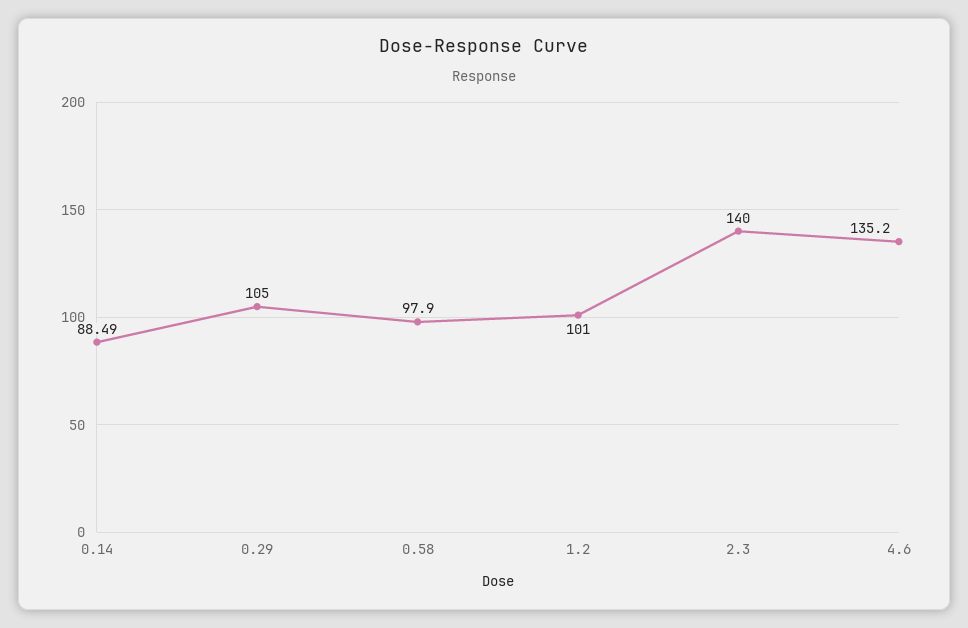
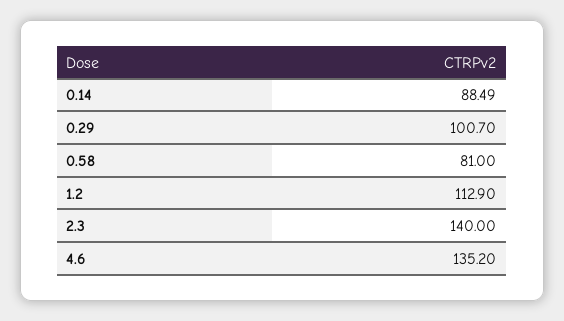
  {
    "0.14": 88.49,
-   "0.29": 105,
+   "0.29": 100.7,
-   "0.58": 97.9,
+   "0.58": 81,
-   "1.2": 101,
+   "1.2": 112.9,
    "2.3": 140,
    "4.6": 135.2
  }

